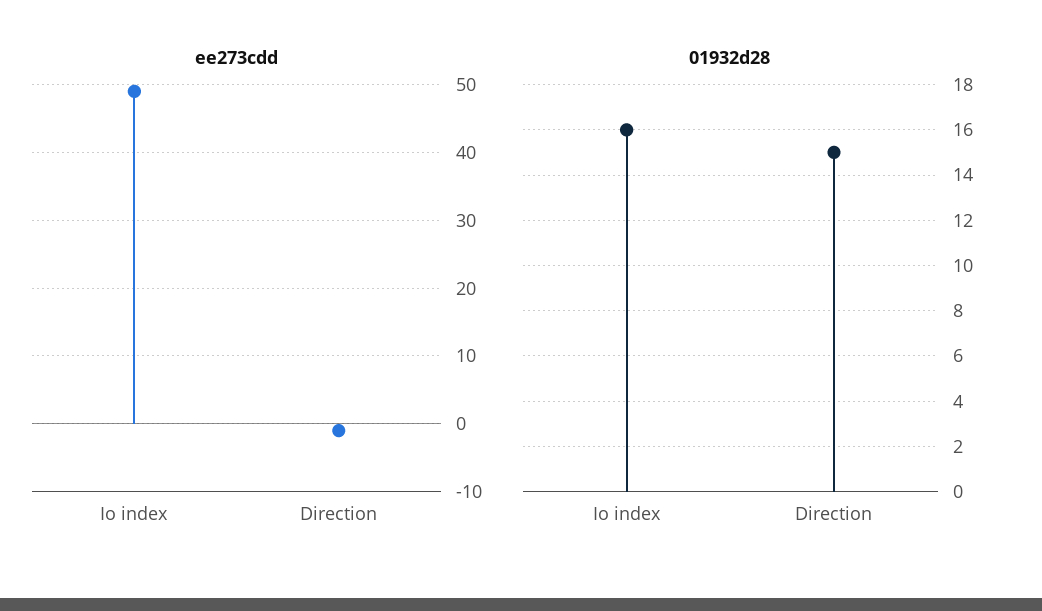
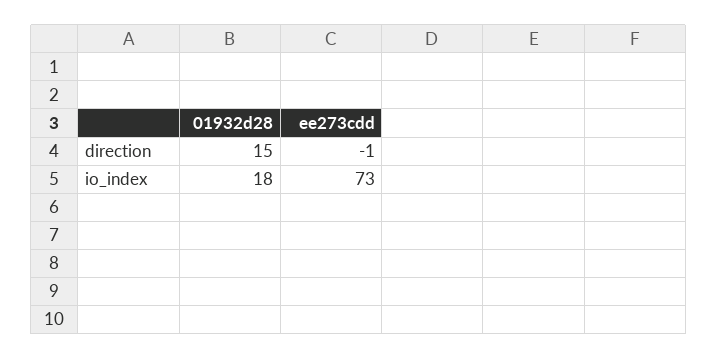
  {
    "ee273cdd": {
-     "Io index": 49,
+     "Io index": 73,
      "Direction": -1
    },
    "01932d28": {
-     "Io index": 16,
+     "Io index": 18,
      "Direction": 15
    }
  }

